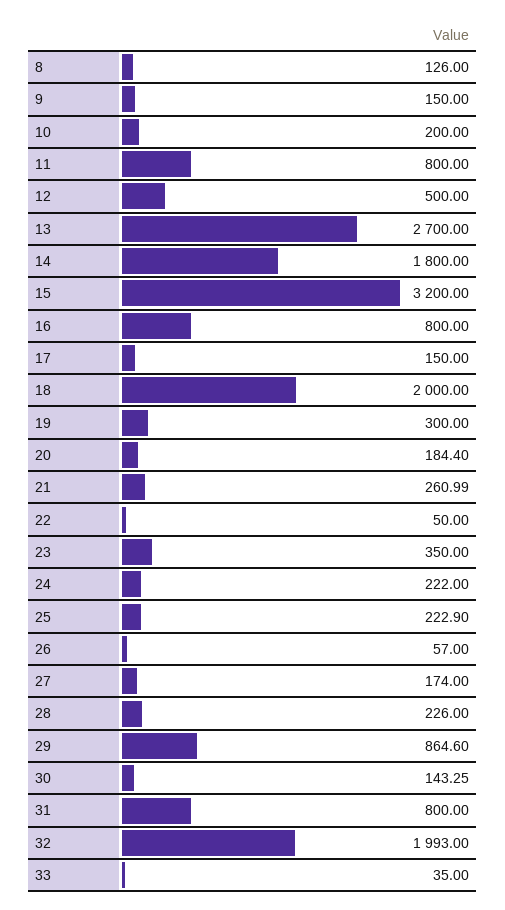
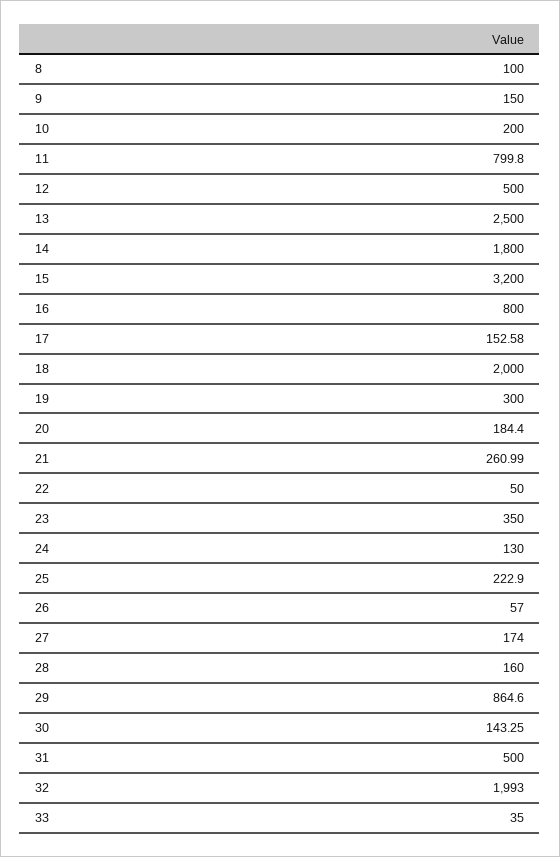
  {
-   "8": 126,
+   "8": 100,
    "9": 150,
    "10": 200,
-   "11": 800,
+   "11": 799.8,
    "12": 500,
-   "13": 2700,
+   "13": 2500,
    "14": 1800,
    "15": 3200,
    "16": 800,
-   "17": 150,
+   "17": 152.58,
    "18": 2000,
    "19": 300,
    "20": 184.4,
    "21": 260.99,
    "22": 50,
    "23": 350,
-   "24": 222,
+   "24": 130,
    "25": 222.9,
    "26": 57,
    "27": 174,
-   "28": 226,
+   "28": 160,
    "29": 864.6,
    "30": 143.25,
-   "31": 800,
+   "31": 500,
    "32": 1993,
    "33": 35
  }

